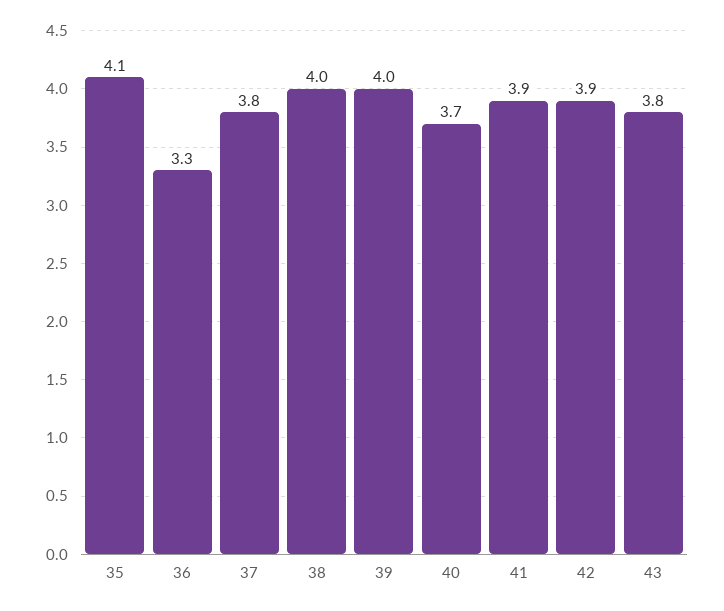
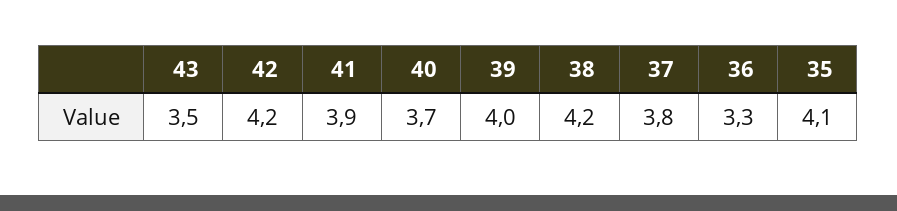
  {
    "35": 4.1,
    "36": 3.3,
    "37": 3.8,
-   "38": 4,
+   "38": 4.2,
    "39": 4,
    "40": 3.7,
    "41": 3.9,
-   "42": 3.9,
+   "42": 4.2,
-   "43": 3.8
+   "43": 3.5
  }

